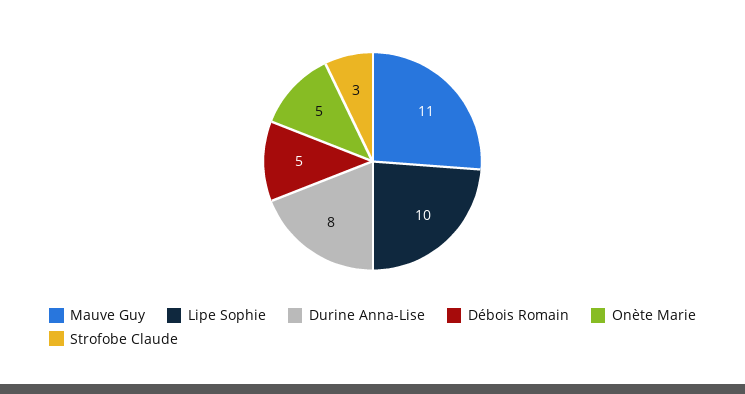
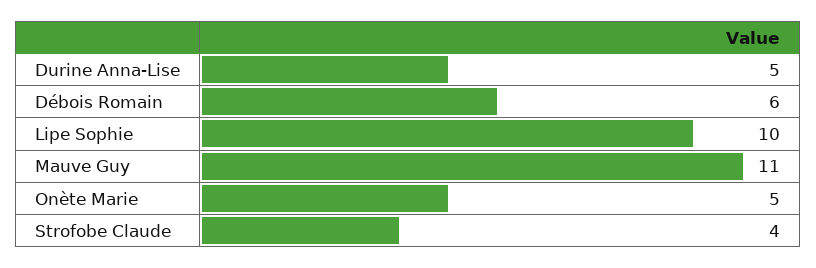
  {
    "Mauve Guy": 11,
    "Lipe Sophie": 10,
-   "Durine Anna-Lise": 8,
+   "Durine Anna-Lise": 5,
-   "Débois Romain": 5,
+   "Débois Romain": 6,
    "Onète Marie": 5,
-   "Strofobe Claude": 3
+   "Strofobe Claude": 4
  }

